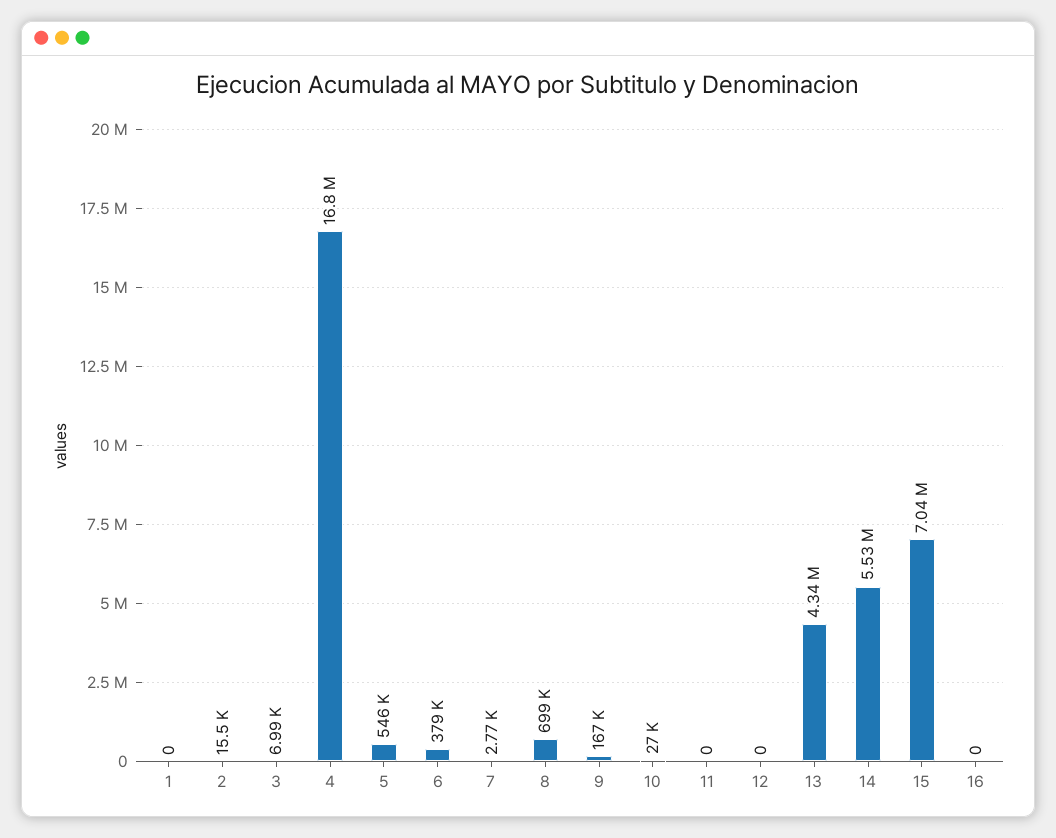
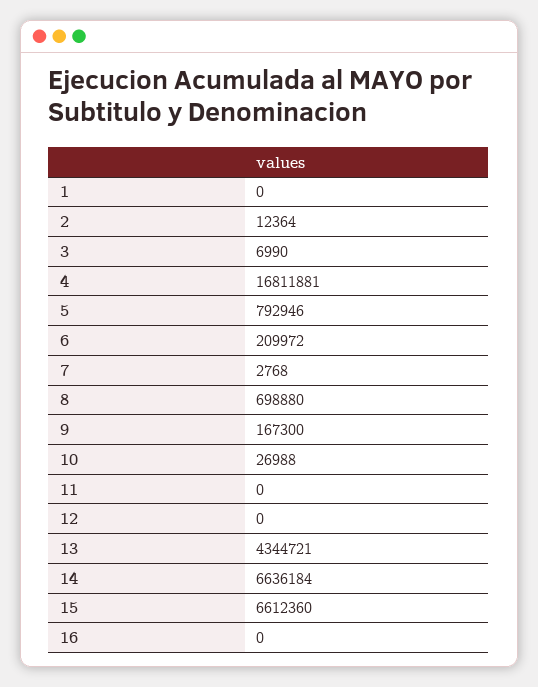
  {
    "1": 0,
-   "2": 15500,
+   "2": 12364,
    "3": 6990,
    "4": 16811881,
-   "5": 546000,
+   "5": 792946,
-   "6": 379000,
+   "6": 209972,
    "7": 2768,
    "8": 698880,
    "9": 167300,
    "10": 26988,
    "11": 0,
    "12": 0,
    "13": 4344721,
-   "14": 5530000,
+   "14": 6636184,
-   "15": 7040000,
+   "15": 6612360,
    "16": 0
  }

